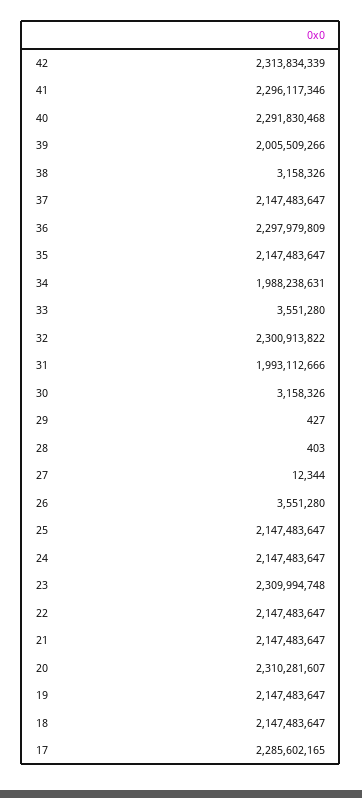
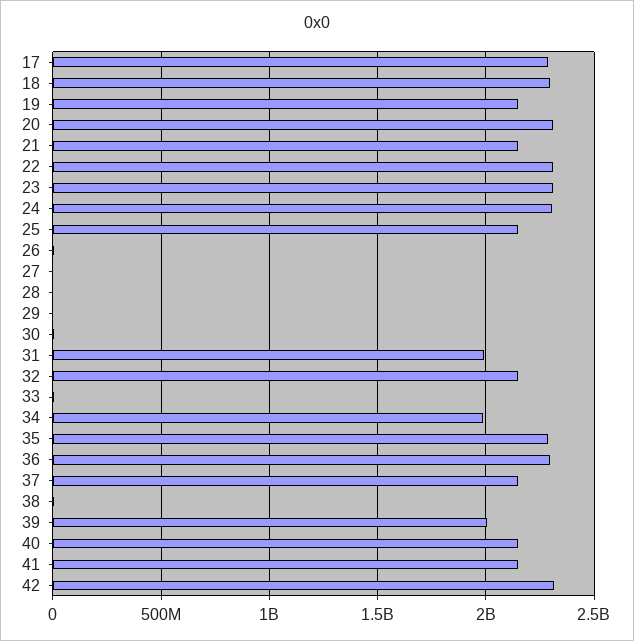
  {
    "42": 2313834339,
-   "41": 2296117346,
+   "41": 2150000000,
-   "40": 2291830468,
+   "40": 2150000000,
    "39": 2005509266,
    "38": 3158326,
    "37": 2147483647,
    "36": 2297979809,
-   "35": 2147483647,
+   "35": 2300000000,
    "34": 1988238631,
    "33": 3551280,
-   "32": 2300913822,
+   "32": 2150000000,
    "31": 1993112666,
    "30": 3158326,
    "29": 427,
    "28": 403,
    "27": 12344,
    "26": 3551280,
    "25": 2147483647,
-   "24": 2147483647,
+   "24": 2300000000,
    "23": 2309994748,
-   "22": 2147483647,
+   "22": 2300000000,
    "21": 2147483647,
    "20": 2310281607,
    "19": 2147483647,
-   "18": 2147483647,
+   "18": 2300000000,
    "17": 2285602165
  }

